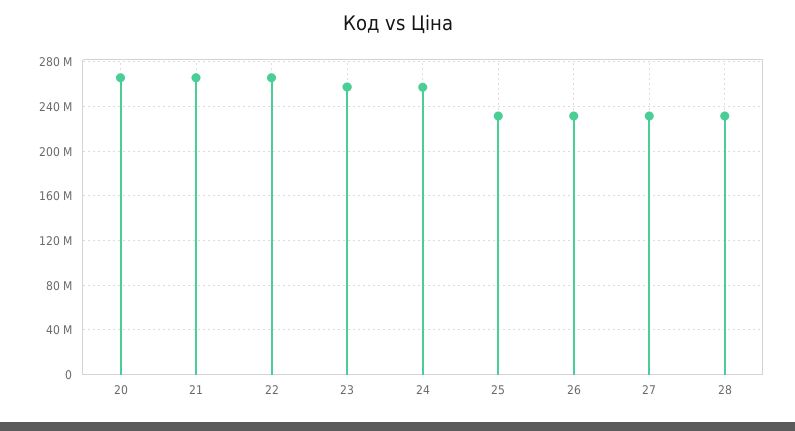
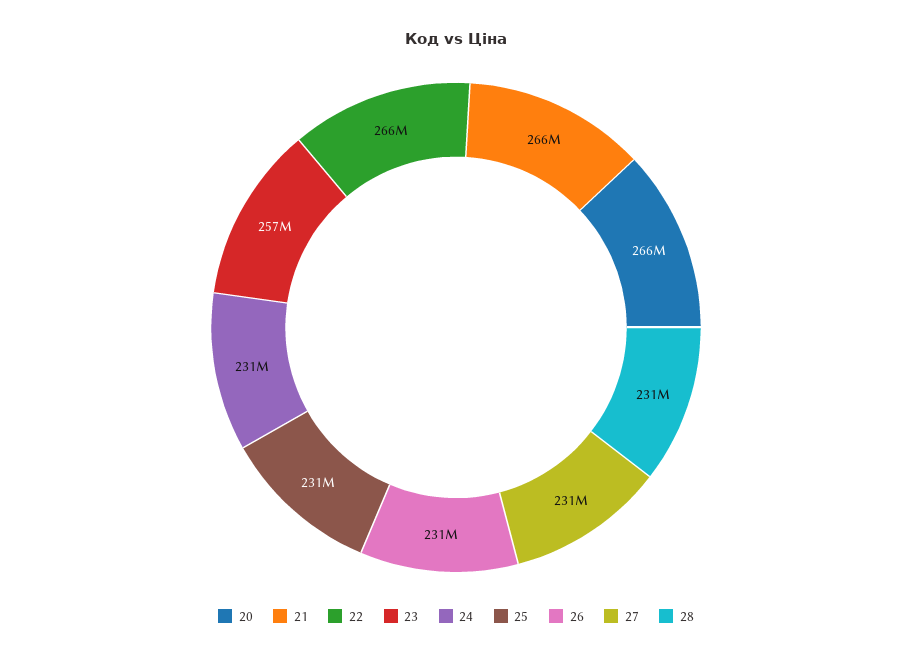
  {
    "20": 266000000,
    "21": 266000000,
    "22": 266000000,
    "23": 257000000,
-   "24": 260000000,
+   "24": 231000000,
    "25": 231000000,
    "26": 231000000,
    "27": 231000000,
    "28": 231000000
  }

